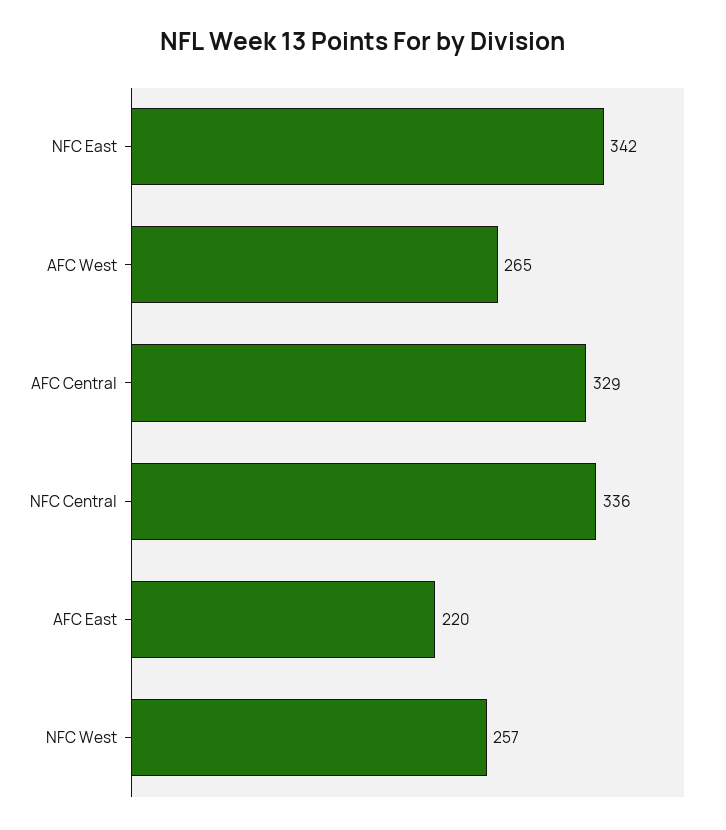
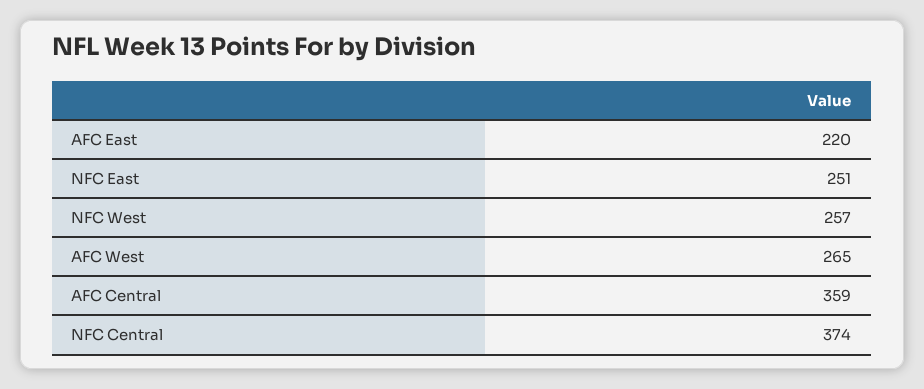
  {
-   "NFC East": 342,
+   "NFC East": 251,
    "AFC West": 265,
-   "AFC Central": 329,
+   "AFC Central": 359,
-   "NFC Central": 336,
+   "NFC Central": 374,
    "AFC East": 220,
    "NFC West": 257
  }

